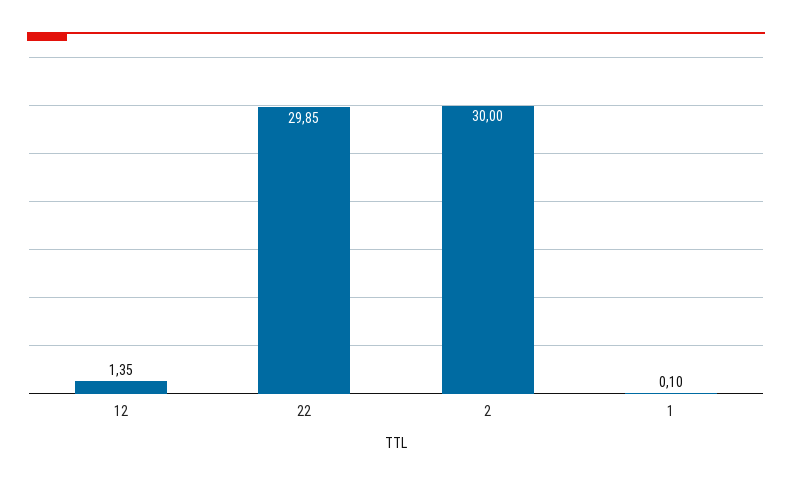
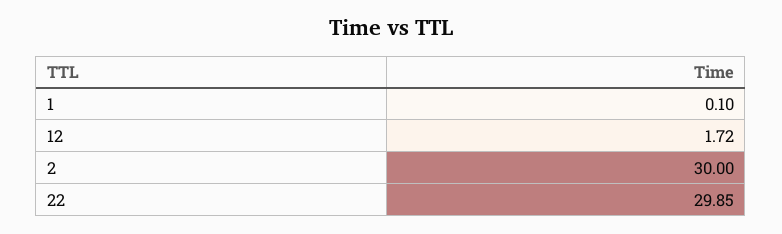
  {
-   "12": 1.35,
+   "12": 1.72,
    "22": 29.85,
    "2": 30,
    "1": 0.1
  }

